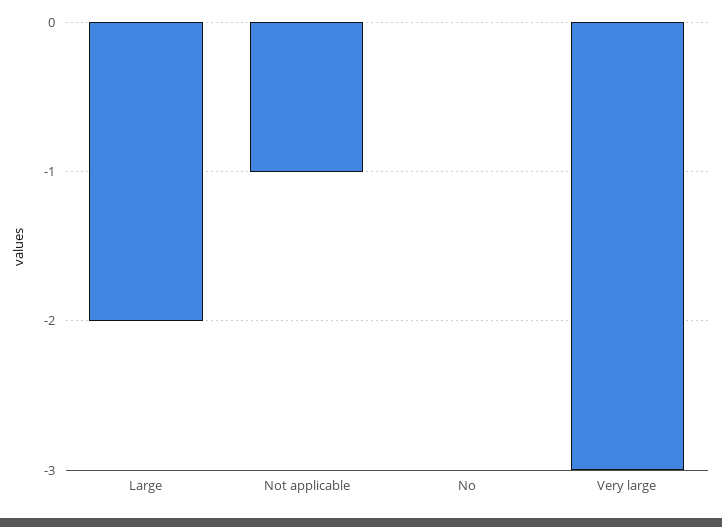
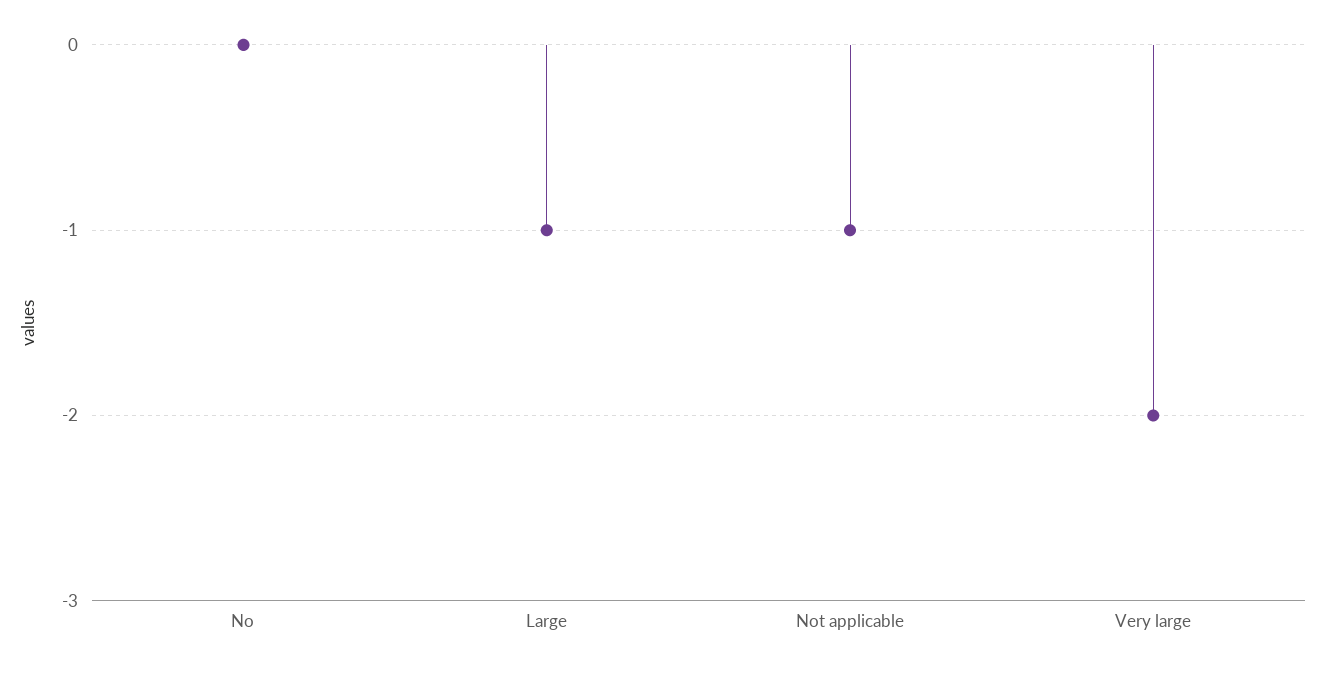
  {
-   "Large": -2,
+   "Large": -1,
    "Not applicable": -1,
    "No": 0,
-   "Very large": -3
+   "Very large": -2
  }

